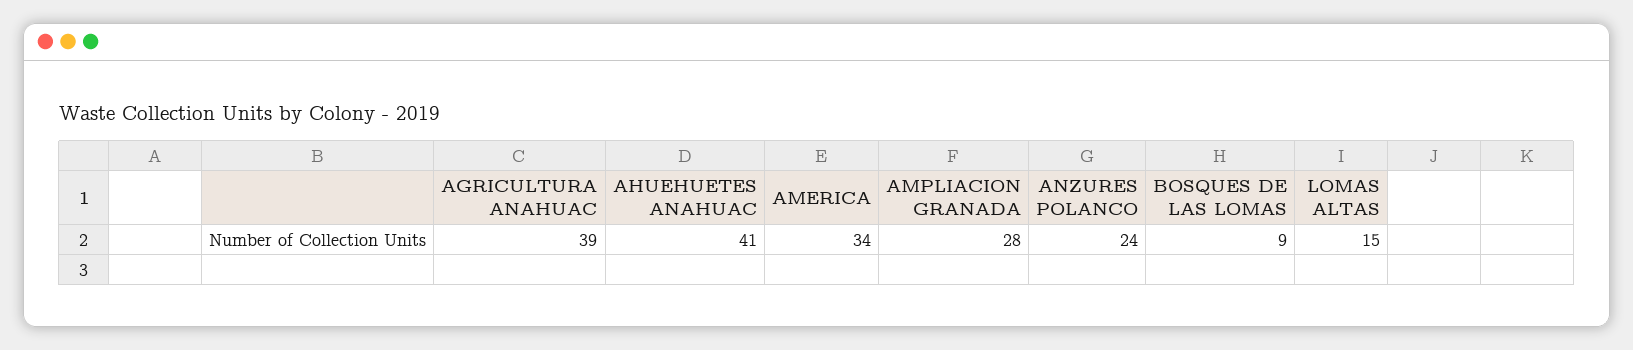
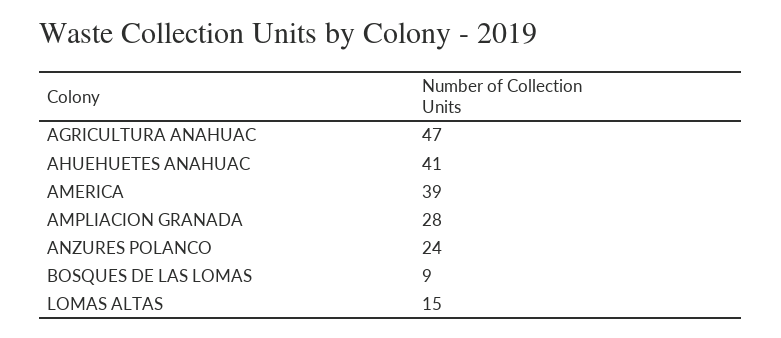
  {
-   "AGRICULTURA ANAHUAC": 39,
+   "AGRICULTURA ANAHUAC": 47,
    "AHUEHUETES ANAHUAC": 41,
-   "AMERICA": 34,
+   "AMERICA": 39,
    "AMPLIACION GRANADA": 28,
    "ANZURES POLANCO": 24,
    "BOSQUES DE LAS LOMAS": 9,
    "LOMAS ALTAS": 15
  }

